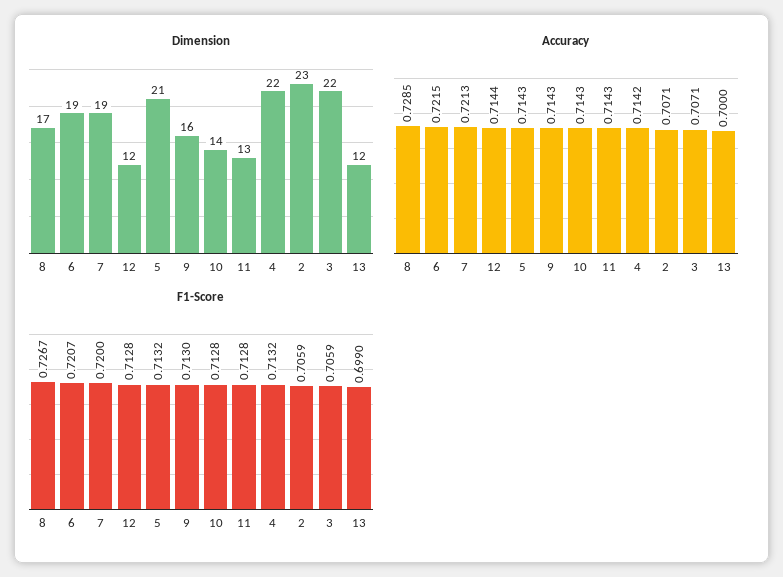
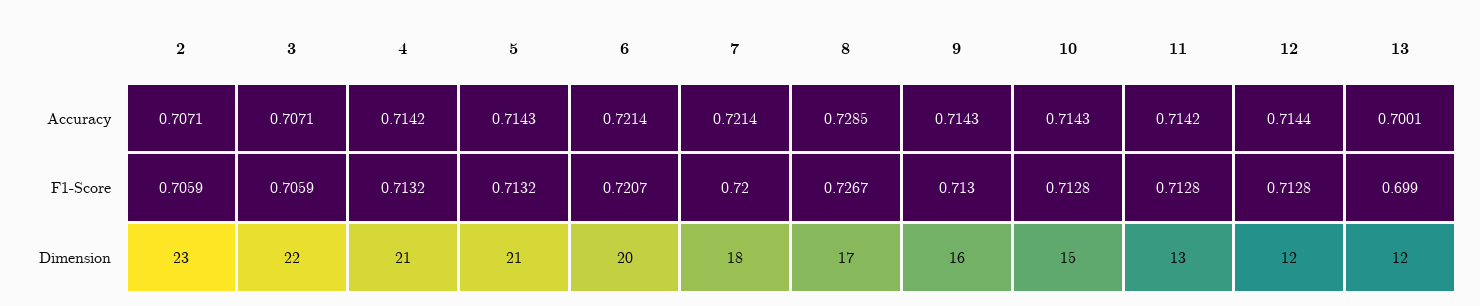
  {
    "Dimension": {
      "8": 17,
-     "6": 19,
+     "6": 20,
-     "7": 19,
+     "7": 18,
      "12": 12,
      "5": 21,
      "9": 16,
-     "10": 14,
+     "10": 15,
      "11": 13,
-     "4": 22,
+     "4": 21,
      "2": 23,
      "3": 22,
      "13": 12
    },
    "Accuracy": {
      "8": 0.7285,
-     "6": 0.7215,
+     "6": 0.7214,
-     "7": 0.7213,
+     "7": 0.7214,
      "12": 0.7144,
      "5": 0.7143,
      "9": 0.7143,
      "10": 0.7143,
-     "11": 0.7143,
+     "11": 0.7142,
      "4": 0.7142,
      "2": 0.7071,
      "3": 0.7071,
-     "13": 0.7
+     "13": 0.7001
    },
    "F1-Score": {
      "8": 0.7267,
      "6": 0.7207,
      "7": 0.72,
      "12": 0.7128,
      "5": 0.7132,
      "9": 0.713,
      "10": 0.7128,
      "11": 0.7128,
      "4": 0.7132,
      "2": 0.7059,
      "3": 0.7059,
      "13": 0.699
    }
  }

